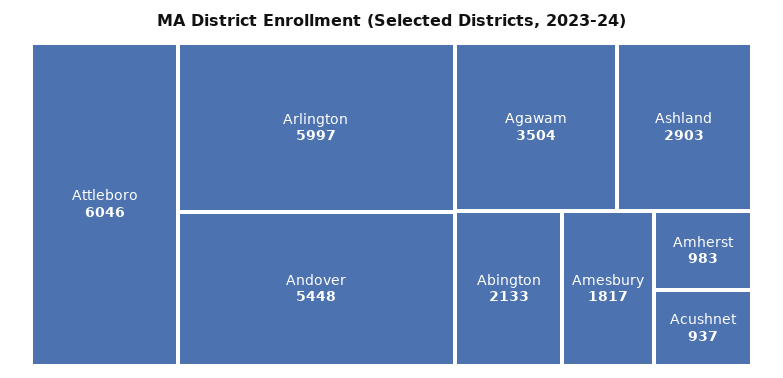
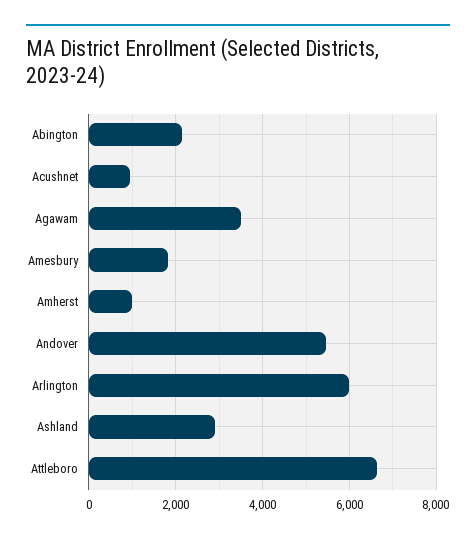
  {
-   "Attleboro": 6046,
+   "Attleboro": 6600,
    "Arlington": 5997,
    "Andover": 5448,
    "Agawam": 3504,
    "Ashland": 2903,
    "Abington": 2133,
    "Amesbury": 1817,
    "Amherst": 983,
    "Acushnet": 937
  }

